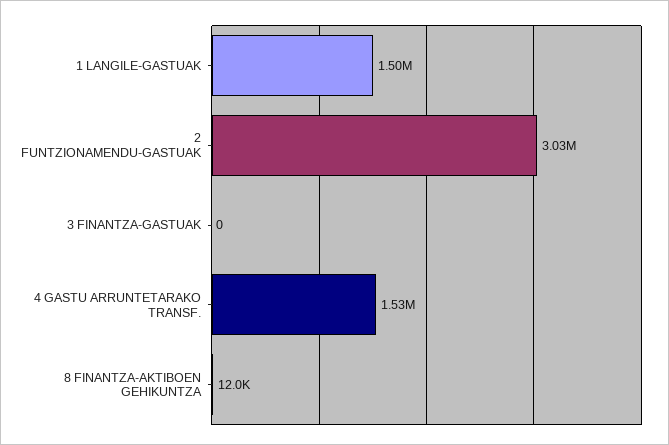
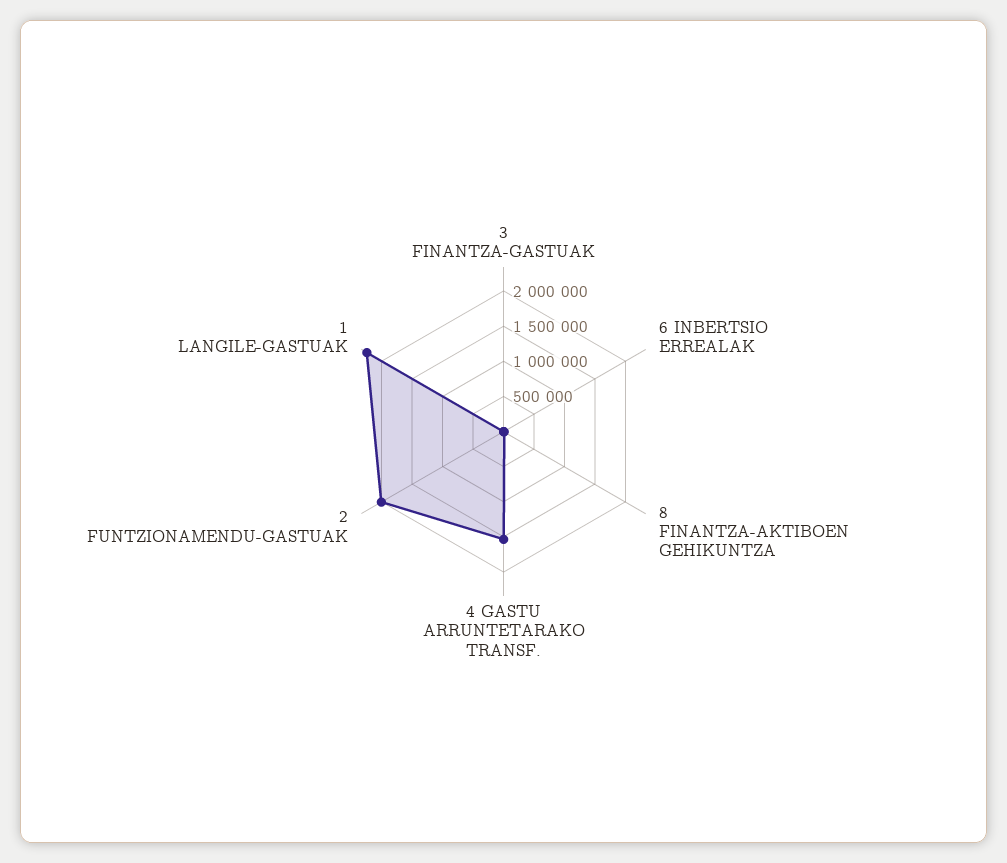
  {
-   "1 LANGILE-GASTUAK": 1500000,
+   "1 LANGILE-GASTUAK": 2250000,
-   "2 FUNTZIONAMENDU-GASTUAK": 3030000,
+   "2 FUNTZIONAMENDU-GASTUAK": 2000000,
    "3 FINANTZA-GASTUAK": 0,
    "4 GASTU ARRUNTETARAKO TRANSF.": 1530000,
-   "8 FINANTZA-AKTIBOEN GEHIKUNTZA": 12000
+   "8 FINANTZA-AKTIBOEN GEHIKUNTZA": 12000,
+   "6 INBERTSIO ERREALAK": 0
  }

